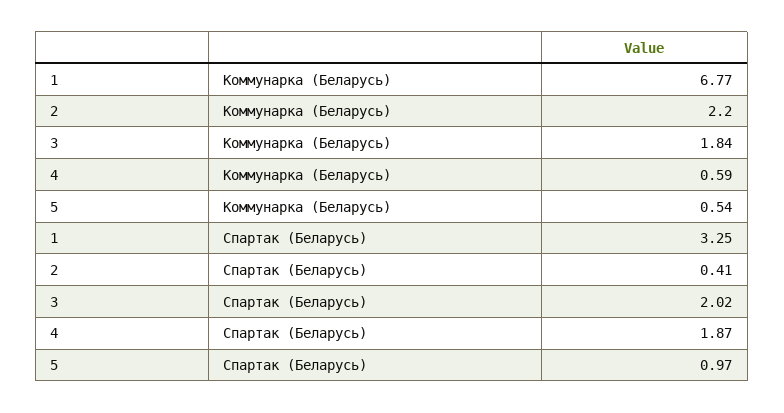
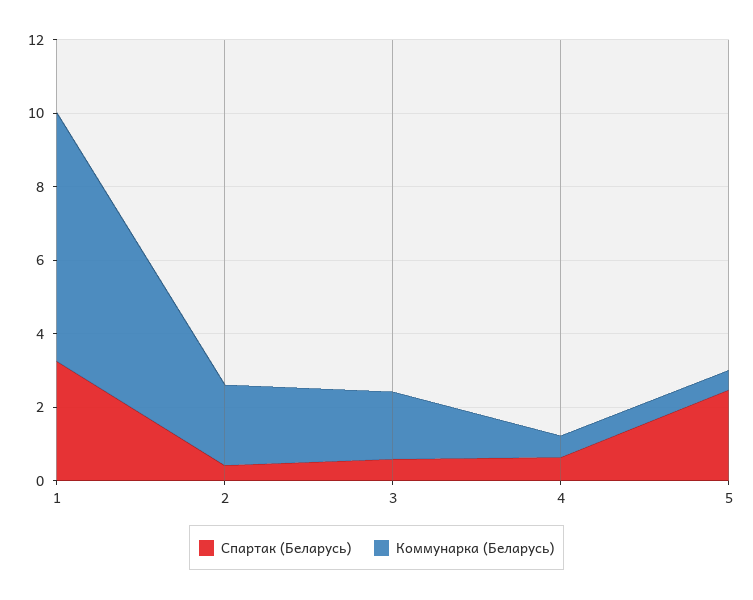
  {
    "Коммунарка (Беларусь)": {
      "1": 6.77,
      "2": 2.2,
      "3": 1.84,
      "4": 0.59,
      "5": 0.54
    },
    "Спартак (Беларусь)": {
      "1": 3.25,
      "2": 0.41,
-     "3": 2.02,
+     "3": 0.5,
-     "4": 1.87,
+     "4": 0.5,
-     "5": 0.97
+     "5": 2.5
    }
  }

